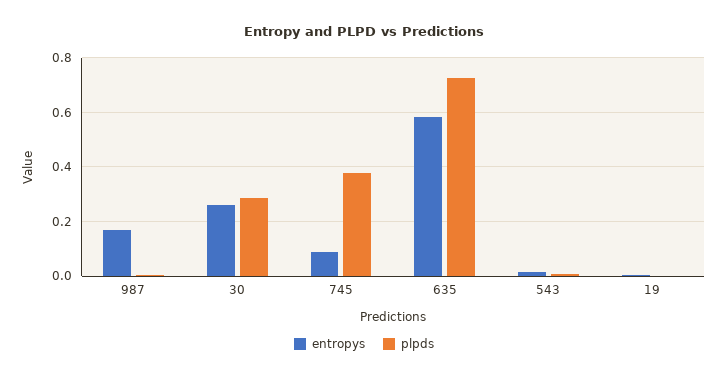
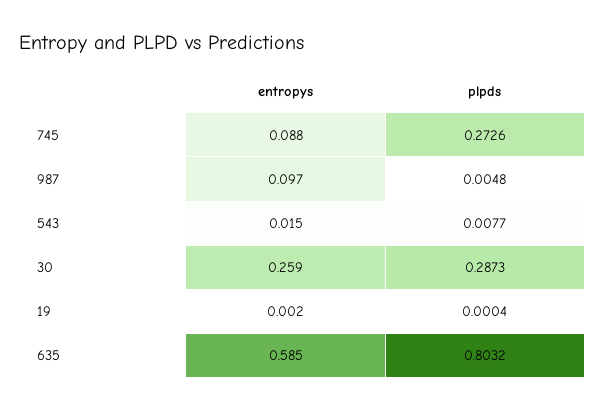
  {
    "entropys": {
-     "987": 0.175,
+     "987": 0.097,
      "30": 0.259,
      "745": 0.088,
      "635": 0.585,
      "543": 0.015,
      "19": 0.002
    },
    "plpds": {
      "987": 0.0048,
      "30": 0.2873,
-     "745": 0.375,
+     "745": 0.2726,
-     "635": 0.725,
+     "635": 0.8032,
      "543": 0.0077,
      "19": 0.0004
    }
  }

